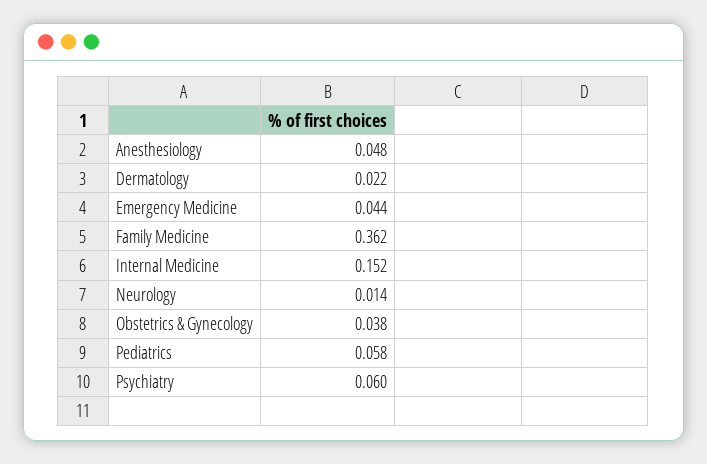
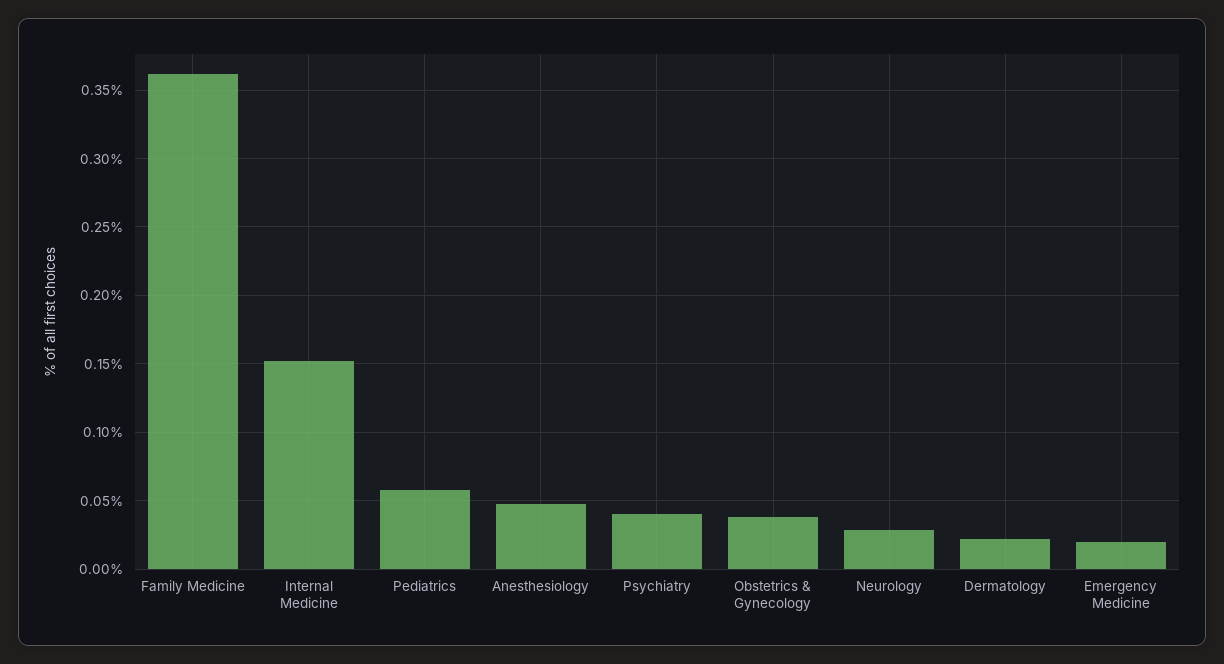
  {
    "Anesthesiology": 0.048,
    "Dermatology": 0.022,
-   "Emergency Medicine": 0.044,
+   "Emergency Medicine": 0.02,
    "Family Medicine": 0.362,
    "Internal Medicine": 0.152,
-   "Neurology": 0.014,
+   "Neurology": 0.03,
    "Obstetrics & Gynecology": 0.038,
    "Pediatrics": 0.058,
-   "Psychiatry": 0.06
+   "Psychiatry": 0.04
  }

